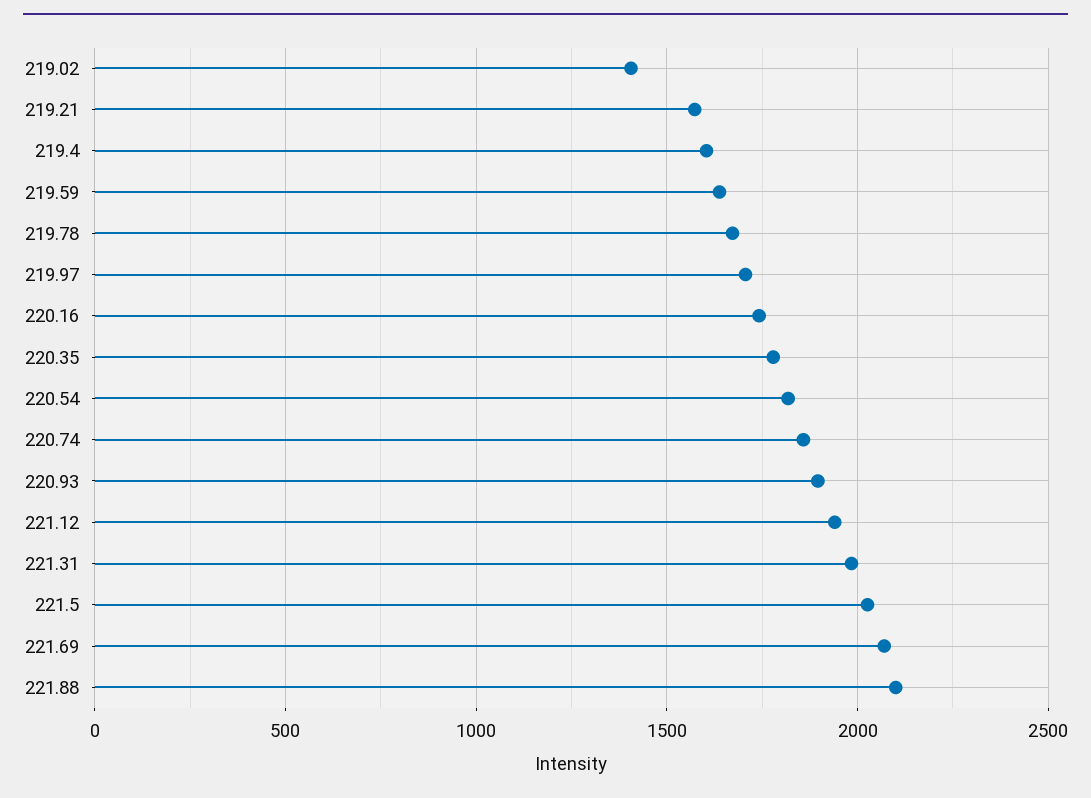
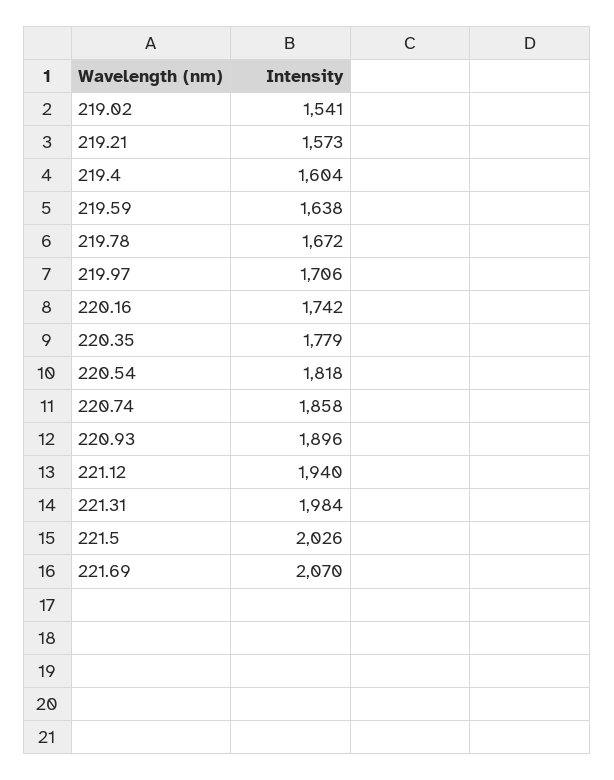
  {
-   "219.02": 1400,
+   "219.02": 1541,
    "219.21": 1573,
    "219.4": 1604,
    "219.59": 1638,
    "219.78": 1672,
    "219.97": 1706,
    "220.16": 1742,
    "220.35": 1779,
    "220.54": 1818,
    "220.74": 1858,
    "220.93": 1896,
    "221.12": 1940,
    "221.31": 1984,
    "221.5": 2026,
-   "221.69": 2070,
+   "221.69": 2070
-   "221.88": 2100
  }

